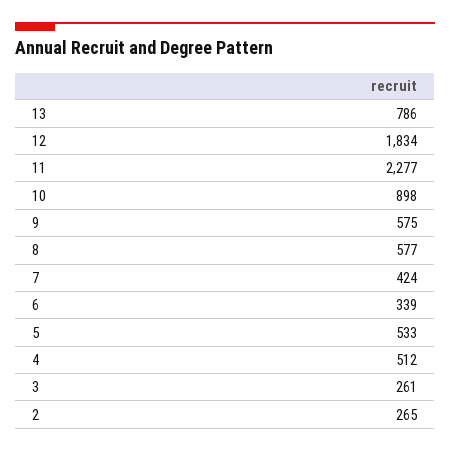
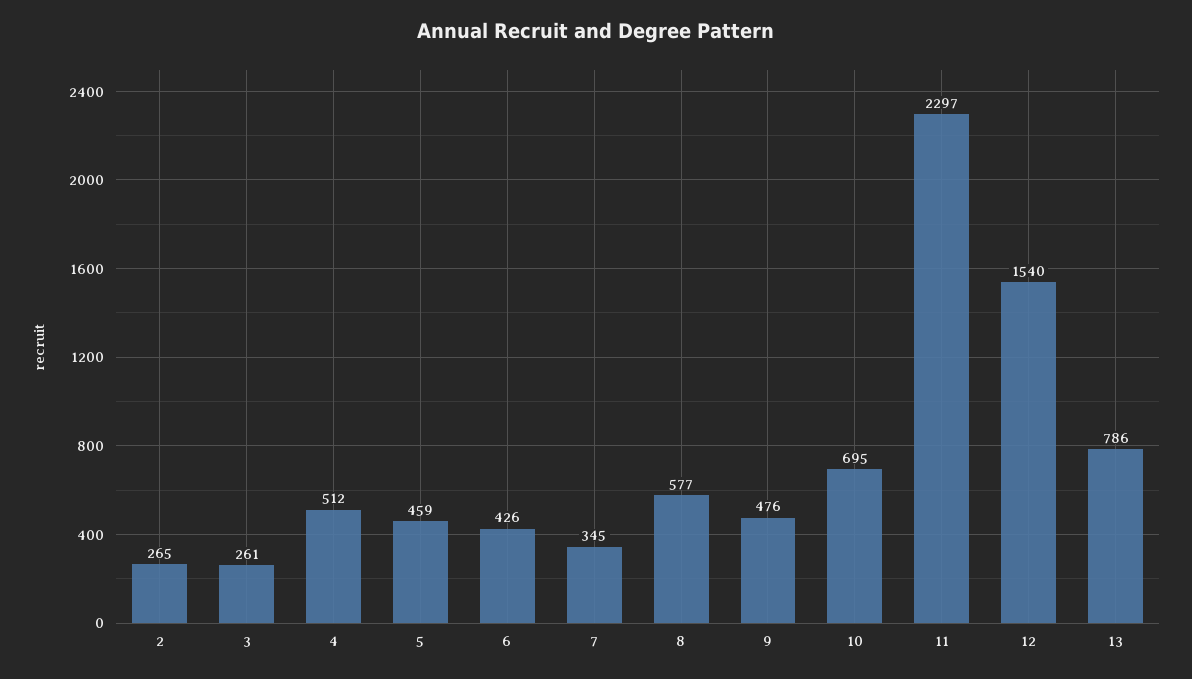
  {
    "13": 786,
-   "12": 1834,
+   "12": 1540,
-   "11": 2277,
+   "11": 2297,
-   "10": 898,
+   "10": 695,
-   "9": 575,
+   "9": 476,
    "8": 577,
-   "7": 424,
+   "7": 345,
-   "6": 339,
+   "6": 426,
-   "5": 533,
+   "5": 459,
    "4": 512,
    "3": 261,
    "2": 265
  }

